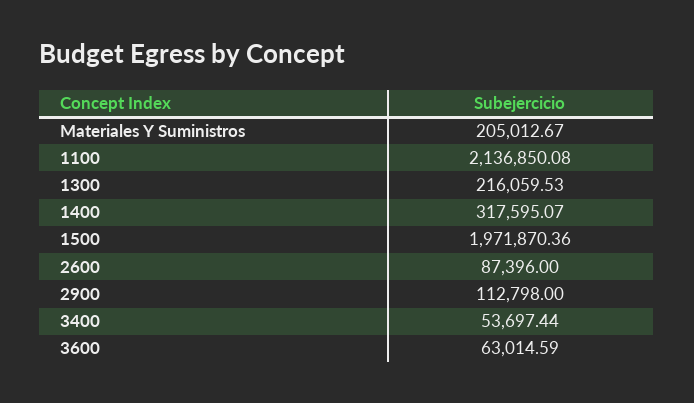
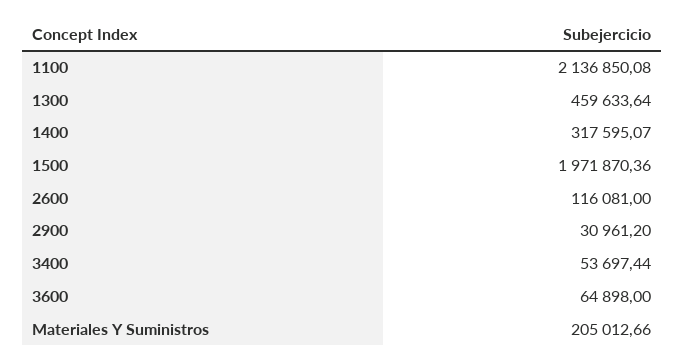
  {
-   "Materiales Y Suministros": 205012.67,
+   "Materiales Y Suministros": 205012.66,
    "1100": 2136850.08,
-   "1300": 216059.53,
+   "1300": 459633.64,
    "1400": 317595.07,
    "1500": 1971870.36,
-   "2600": 87396,
+   "2600": 116081,
-   "2900": 112798,
+   "2900": 30961.2,
    "3400": 53697.44,
-   "3600": 63014.59
+   "3600": 64898
  }

